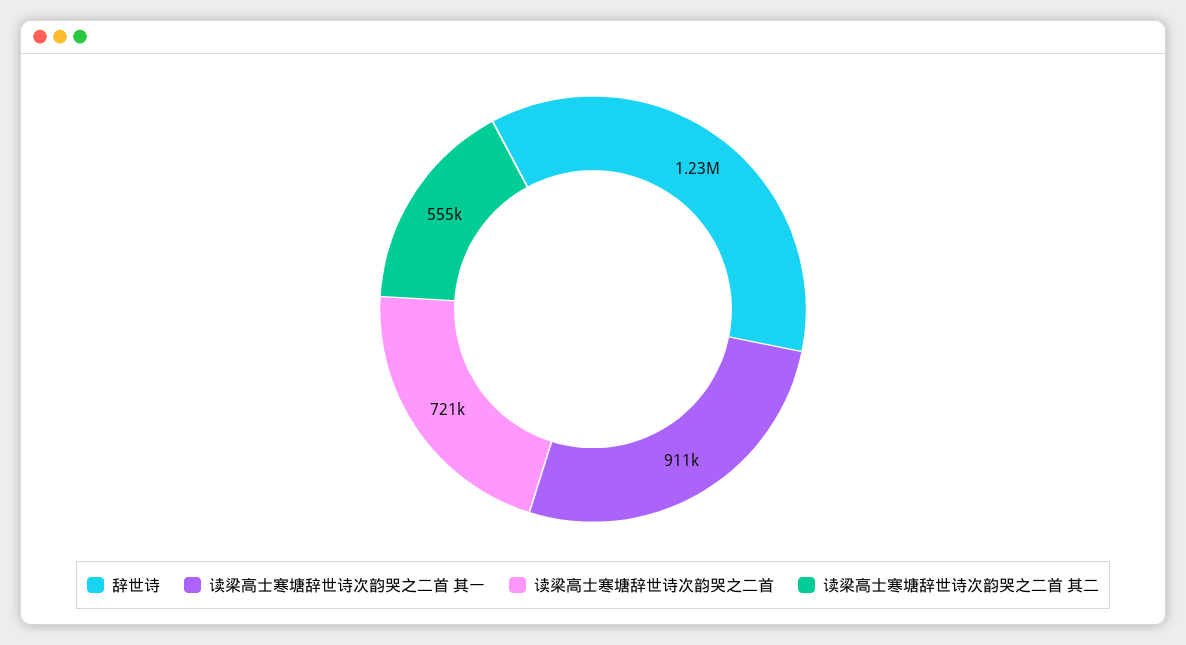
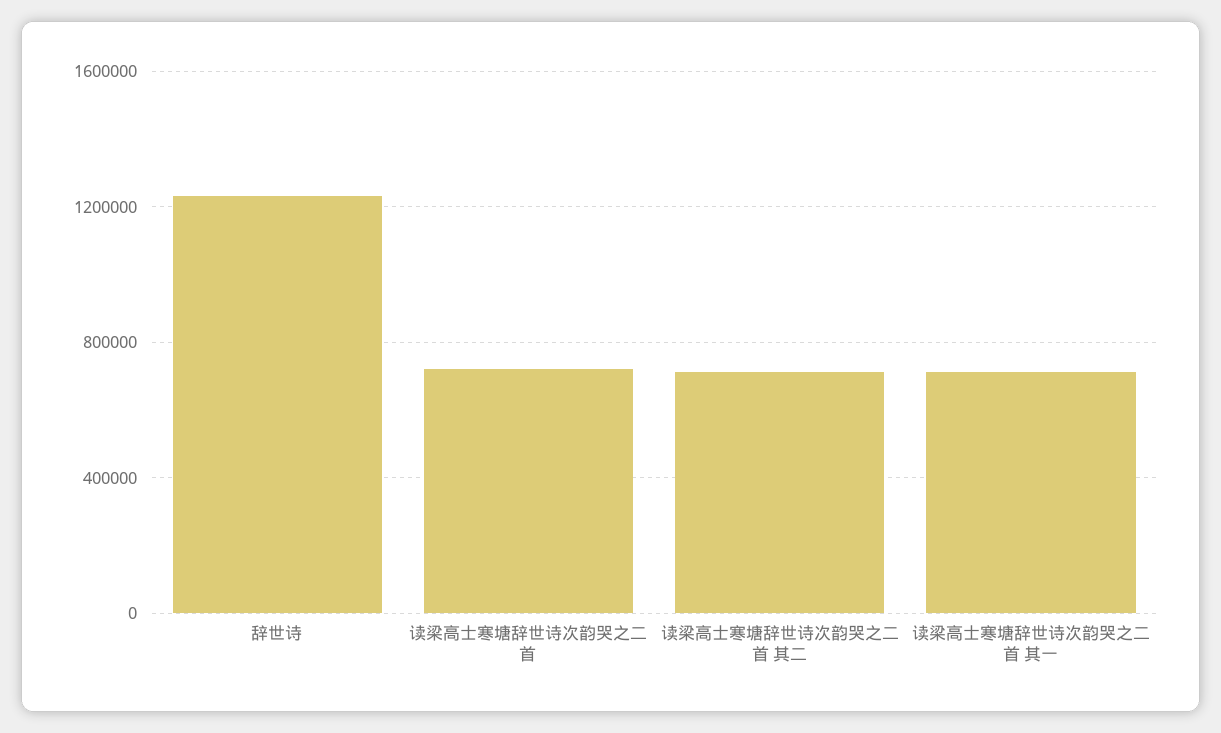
  {
    "辞世诗": 1230000,
-   "读梁高士寒塘辞世诗次韵哭之二首 其一": 911000,
+   "读梁高士寒塘辞世诗次韵哭之二首 其一": 700000,
    "读梁高士寒塘辞世诗次韵哭之二首": 721000,
-   "读梁高士寒塘辞世诗次韵哭之二首 其二": 555000
+   "读梁高士寒塘辞世诗次韵哭之二首 其二": 700000
  }

